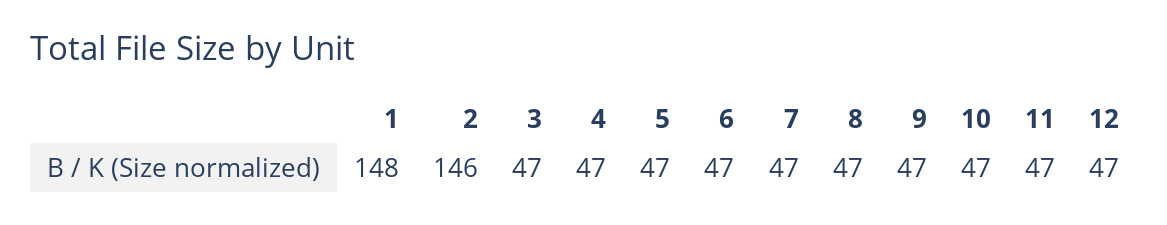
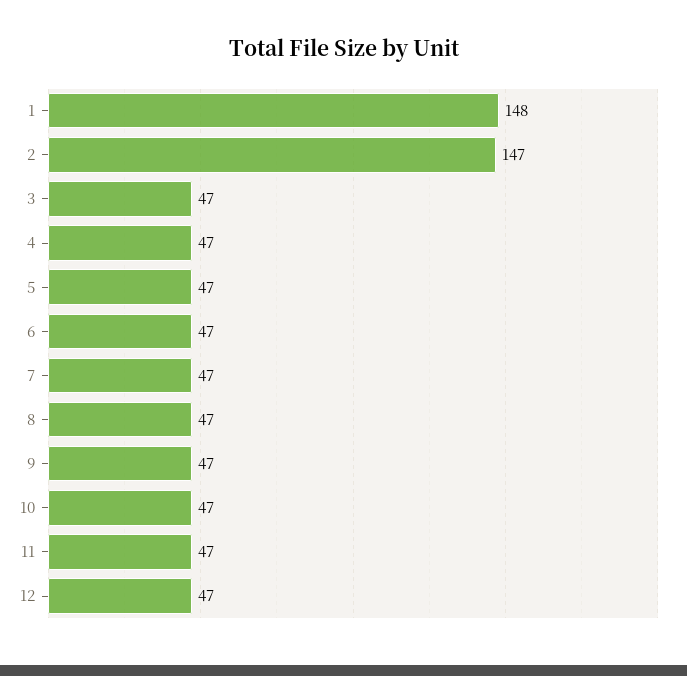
  {
    "1": 148,
-   "2": 146,
+   "2": 147,
    "3": 47,
    "4": 47,
    "5": 47,
    "6": 47,
    "7": 47,
    "8": 47,
    "9": 47,
    "10": 47,
    "11": 47,
    "12": 47
  }

